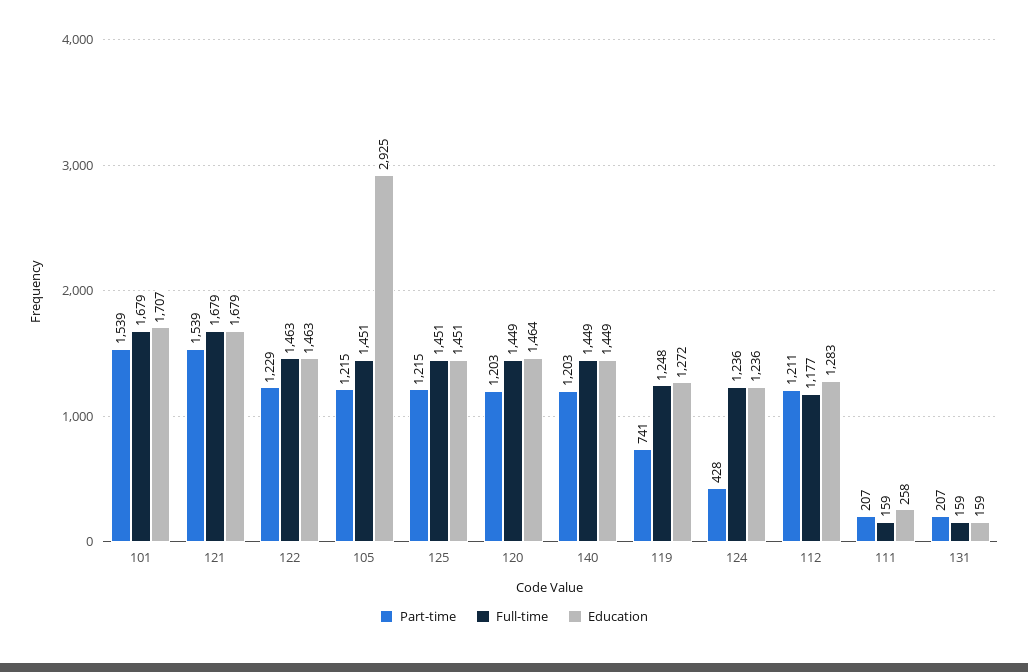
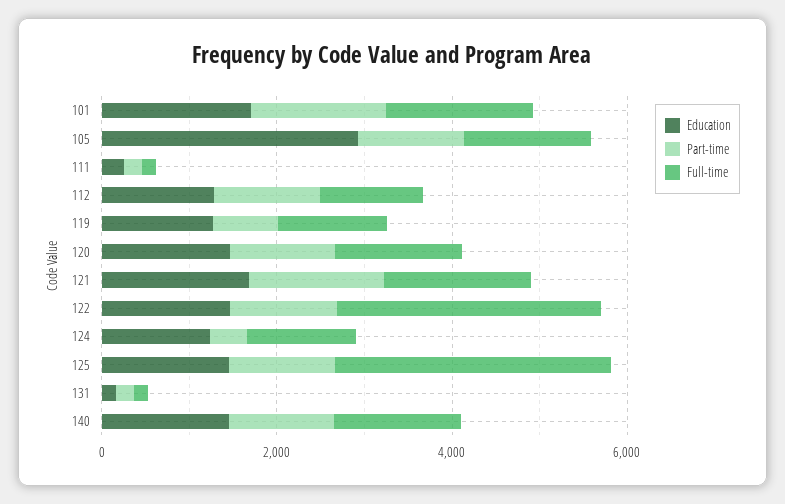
  {
    "Part-time": {
      "101": 1539,
      "121": 1539,
      "122": 1229,
      "105": 1215,
      "125": 1215,
      "120": 1203,
      "140": 1203,
      "119": 741,
      "124": 428,
      "112": 1211,
      "111": 207,
      "131": 207
    },
    "Full-time": {
      "101": 1679,
      "121": 1679,
-     "122": 1463,
+     "122": 3000,
      "105": 1451,
-     "125": 1451,
+     "125": 3000,
      "120": 1449,
      "140": 1449,
      "119": 1248,
      "124": 1236,
      "112": 1177,
      "111": 159,
      "131": 159
    },
    "Education": {
      "101": 1707,
      "121": 1679,
      "122": 1463,
      "105": 2925,
      "125": 1451,
      "120": 1464,
      "140": 1449,
      "119": 1272,
      "124": 1236,
      "112": 1283,
      "111": 258,
      "131": 159
    }
  }

